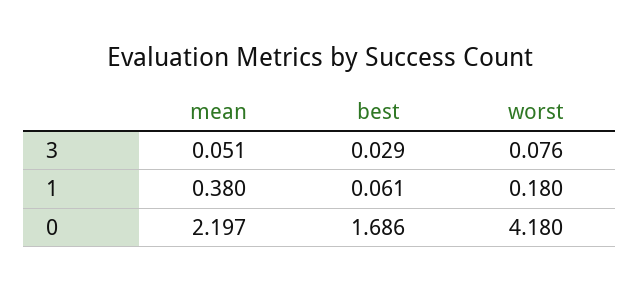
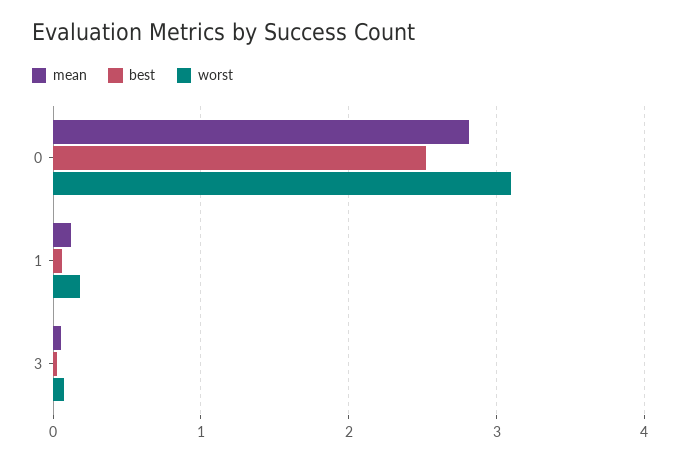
  {
    "mean": {
      "3": 0.051,
-     "1": 0.38,
+     "1": 0.1,
-     "0": 2.197
+     "0": 2.8
    },
    "best": {
      "3": 0.029,
      "1": 0.061,
-     "0": 1.686
+     "0": 2.5
    },
    "worst": {
      "3": 0.076,
      "1": 0.18,
-     "0": 4.18
+     "0": 3.1
    }
  }

